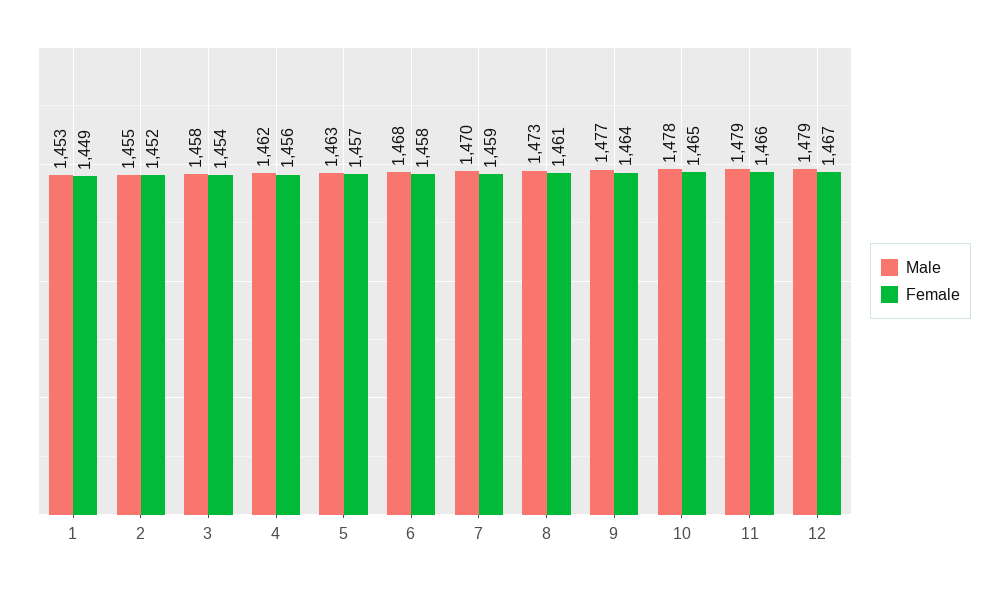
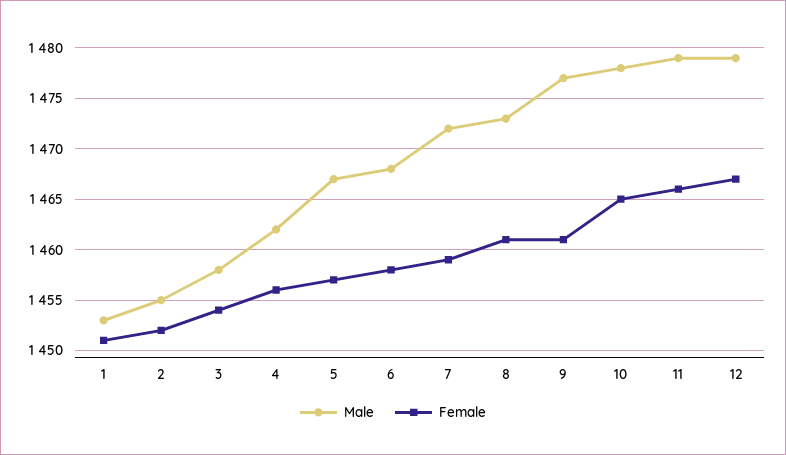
  {
    "Male": {
      "1": 1453,
      "2": 1455,
      "3": 1458,
      "4": 1462,
-     "5": 1463,
+     "5": 1467,
      "6": 1468,
-     "7": 1470,
+     "7": 1472,
      "8": 1473,
      "9": 1477,
      "10": 1478,
      "11": 1479,
      "12": 1479
    },
    "Female": {
-     "1": 1449,
+     "1": 1451,
      "2": 1452,
      "3": 1454,
      "4": 1456,
      "5": 1457,
      "6": 1458,
      "7": 1459,
      "8": 1461,
-     "9": 1464,
+     "9": 1461,
      "10": 1465,
      "11": 1466,
      "12": 1467
    }
  }

